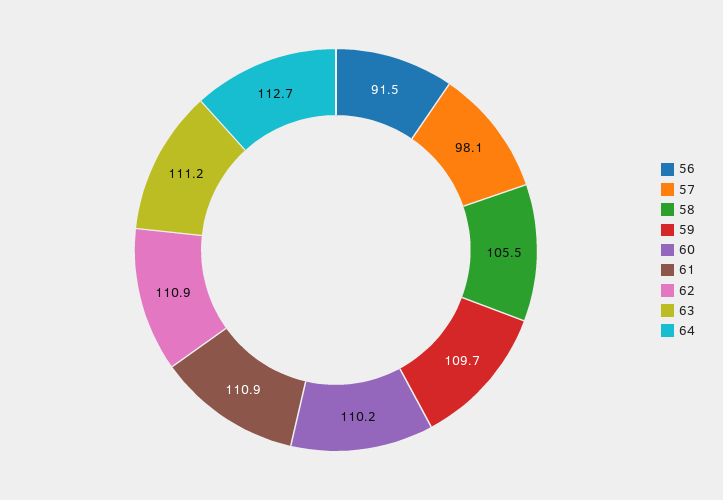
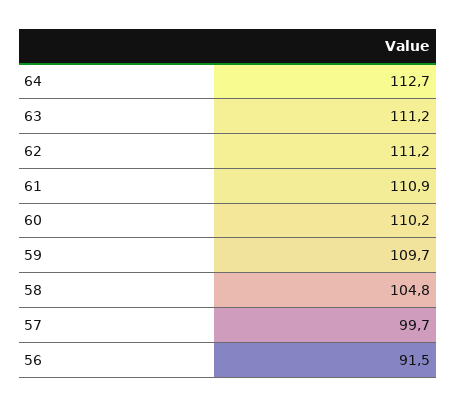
  {
    "56": 91.5,
-   "57": 98.1,
+   "57": 99.7,
-   "58": 105.5,
+   "58": 104.8,
    "59": 109.7,
    "60": 110.2,
    "61": 110.9,
-   "62": 110.9,
+   "62": 111.2,
    "63": 111.2,
    "64": 112.7
  }

